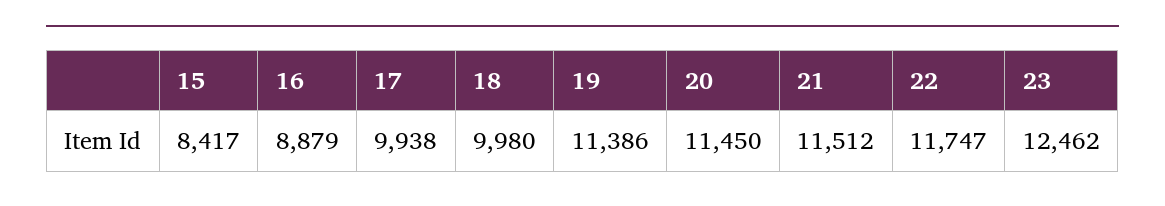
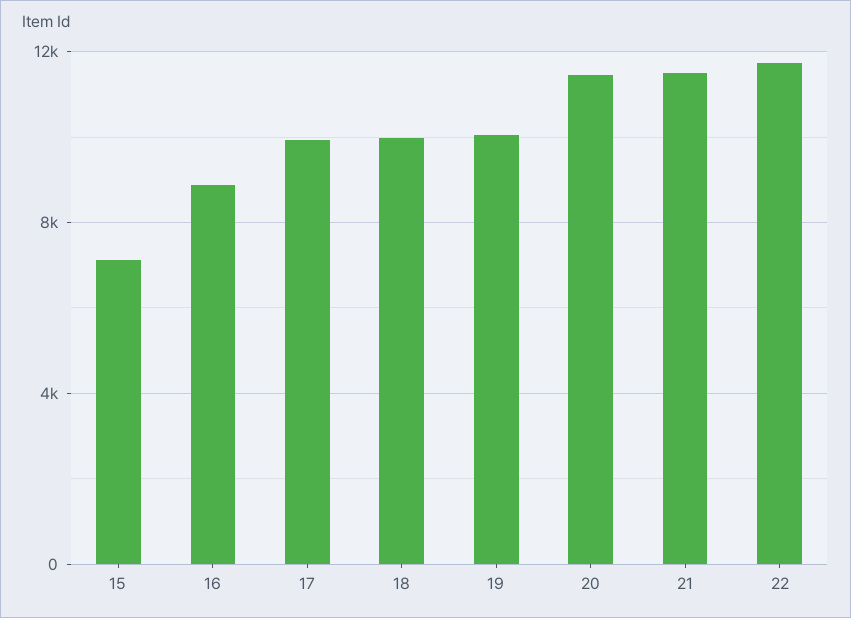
  {
-   "15": 8417,
+   "15": 7000,
    "16": 8879,
    "17": 9938,
    "18": 9980,
-   "19": 11386,
+   "19": 10000,
    "20": 11450,
    "21": 11512,
-   "22": 11747,
+   "22": 11747
-   "23": 12462
  }

